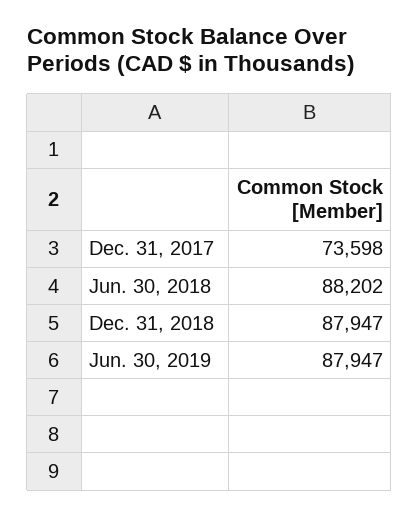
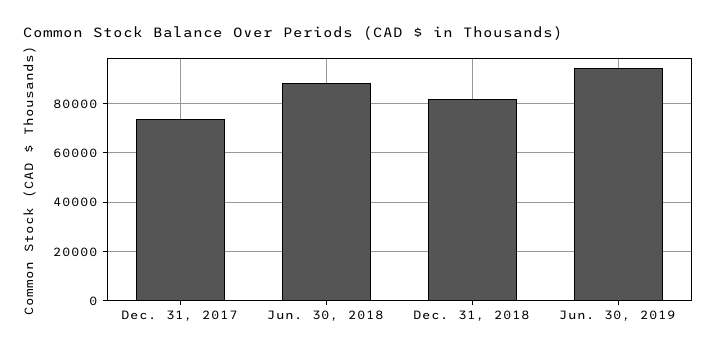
  {
    "Dec. 31, 2017": 73598,
    "Jun. 30, 2018": 88202,
-   "Dec. 31, 2018": 87947,
+   "Dec. 31, 2018": 82500,
-   "Jun. 30, 2019": 87947
+   "Jun. 30, 2019": 95000
  }

